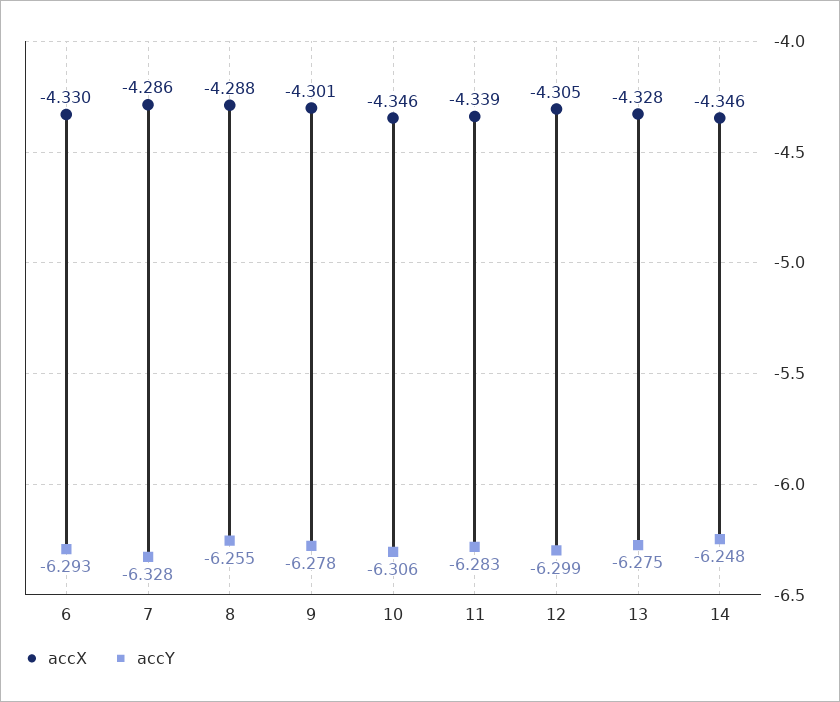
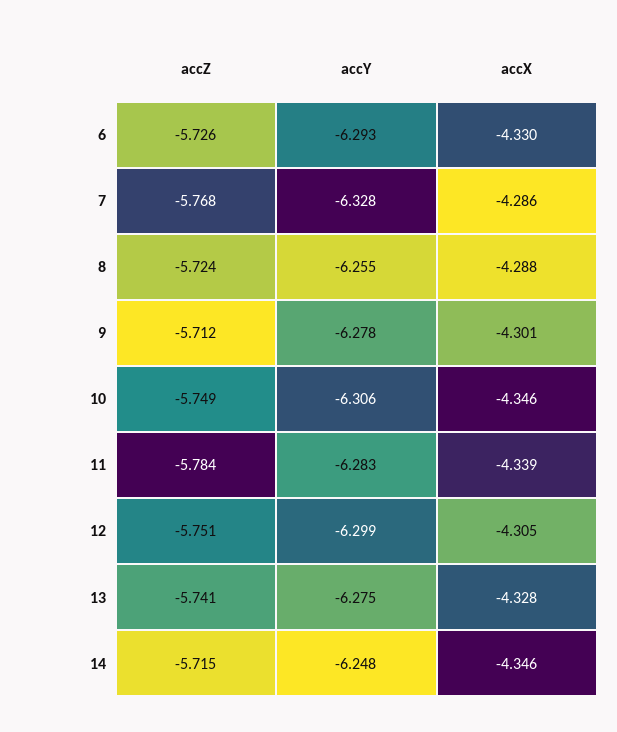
  {
    "accX": {
      "6": -4.33,
      "7": -4.286,
      "8": -4.288,
      "9": -4.301,
      "10": -4.346,
      "11": -4.339,
      "12": -4.305,
      "13": -4.328,
      "14": -4.346
    },
    "accY": {
      "6": -6.293,
      "7": -6.328,
      "8": -6.255,
      "9": -6.278,
      "10": -6.306,
      "11": -6.283,
      "12": -6.299,
      "13": -6.275,
      "14": -6.248
-   }
+   },
+   "accZ": {
+     "6": -5.726,
+     "7": -5.768,
+     "8": -5.724,
+     "9": -5.712,
+     "10": -5.749,
+     "11": -5.784,
+     "12": -5.751,
+     "13": -5.741,
+     "14": -5.715
+   }
  }

